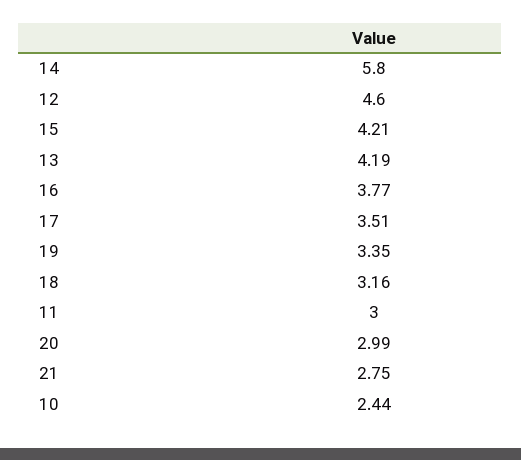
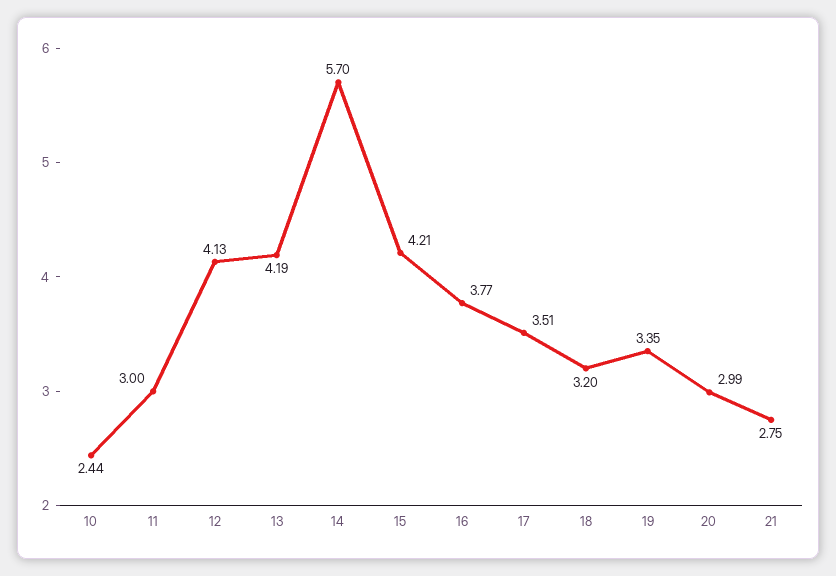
  {
-   "14": 5.8,
+   "14": 5.7,
-   "12": 4.6,
+   "12": 4.13,
    "15": 4.21,
    "13": 4.19,
    "16": 3.77,
    "17": 3.51,
    "19": 3.35,
-   "18": 3.16,
+   "18": 3.2,
    "11": 3,
    "20": 2.99,
    "21": 2.75,
    "10": 2.44
  }

